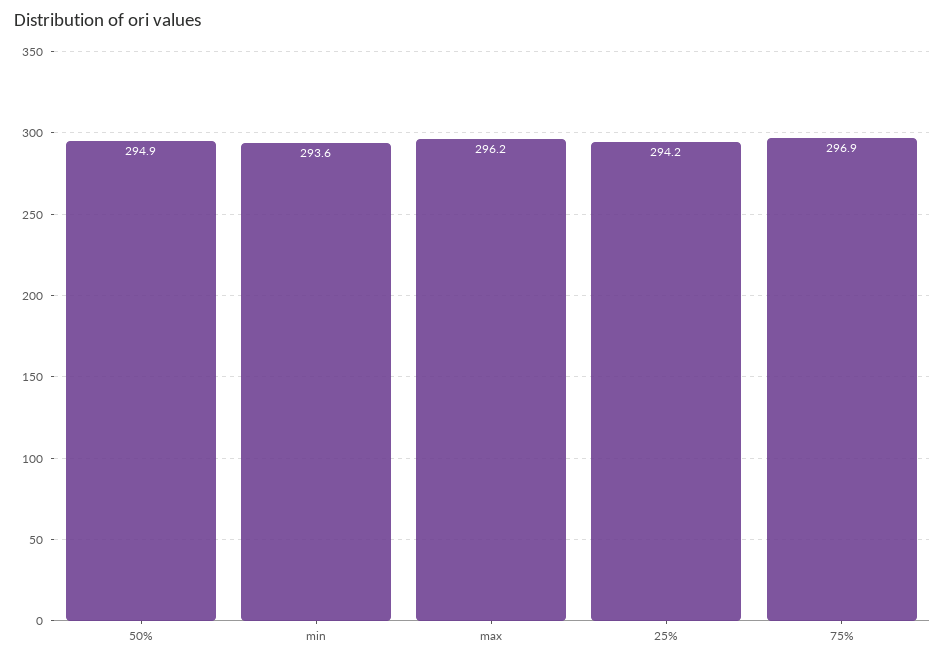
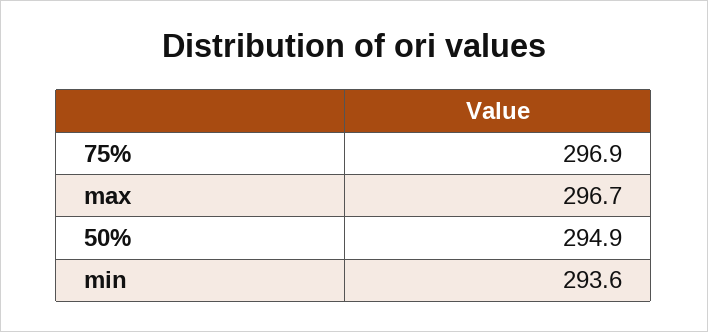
  {
    "50%": 294.9,
    "min": 293.6,
-   "max": 296.2,
+   "max": 296.7,
-   "25%": 294.2,
    "75%": 296.9
  }

